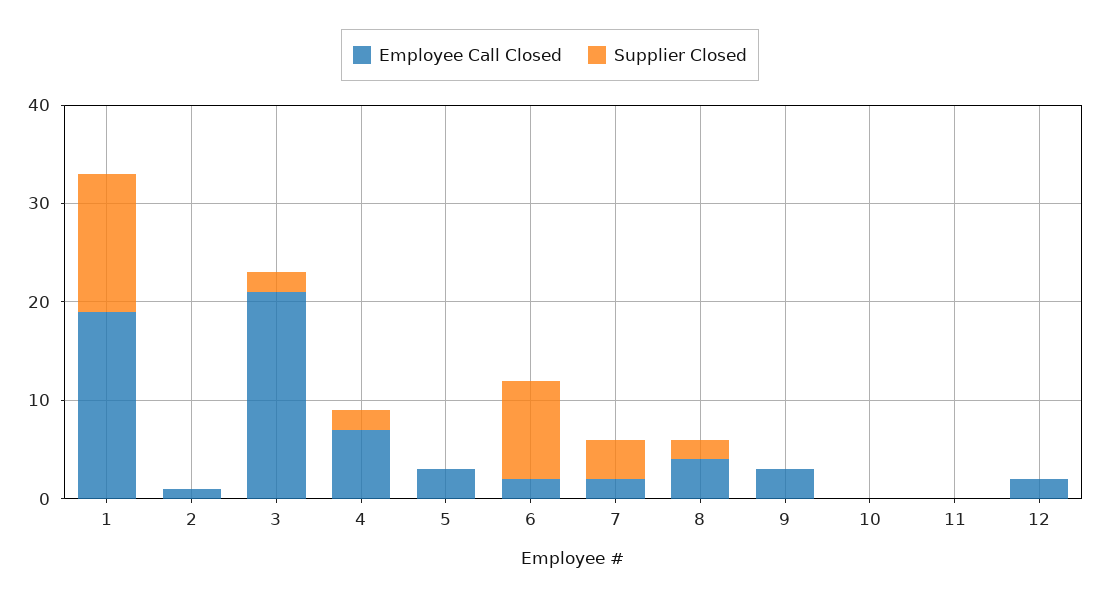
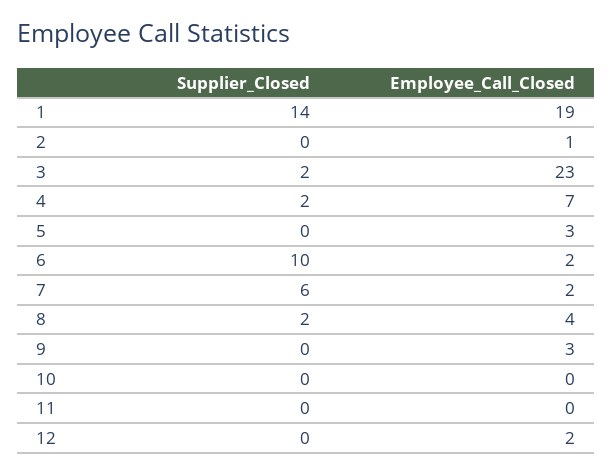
  {
    "Employee Call Closed": {
      "1": 19,
      "2": 1,
-     "3": 21,
+     "3": 23,
      "4": 7,
      "5": 3,
      "6": 2,
      "7": 2,
      "8": 4,
      "9": 3,
      "10": 0,
      "11": 0,
      "12": 2
    },
    "Supplier Closed": {
      "1": 14,
      "2": 0,
      "3": 2,
      "4": 2,
      "5": 0,
      "6": 10,
-     "7": 4,
+     "7": 6,
      "8": 2,
      "9": 0,
      "10": 0,
      "11": 0,
      "12": 0
    }
  }

